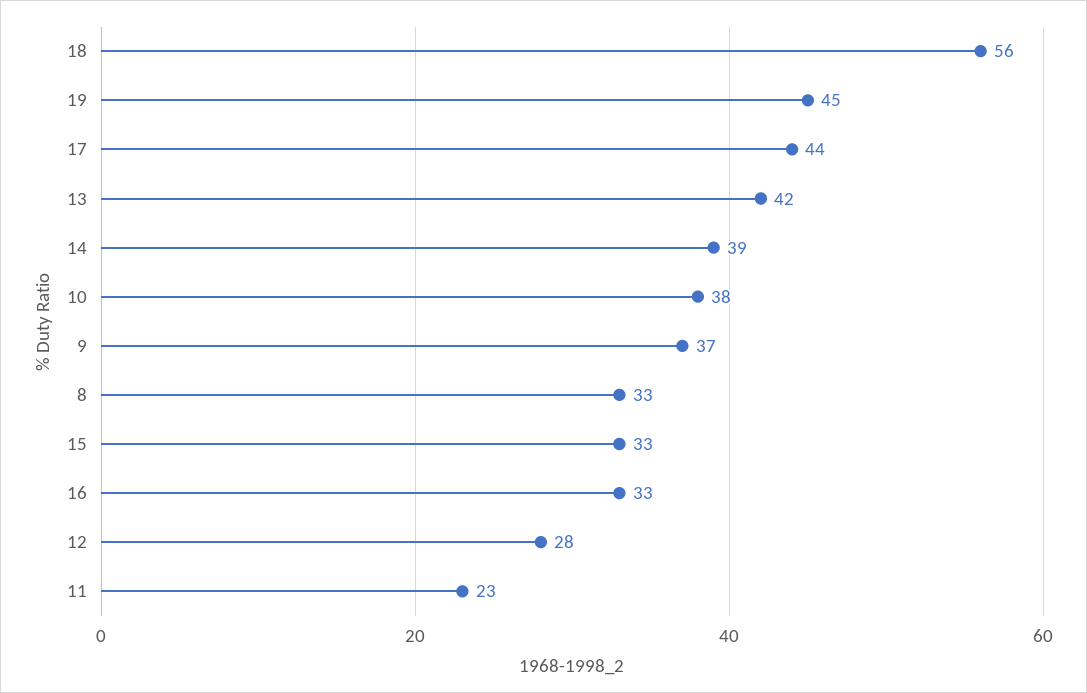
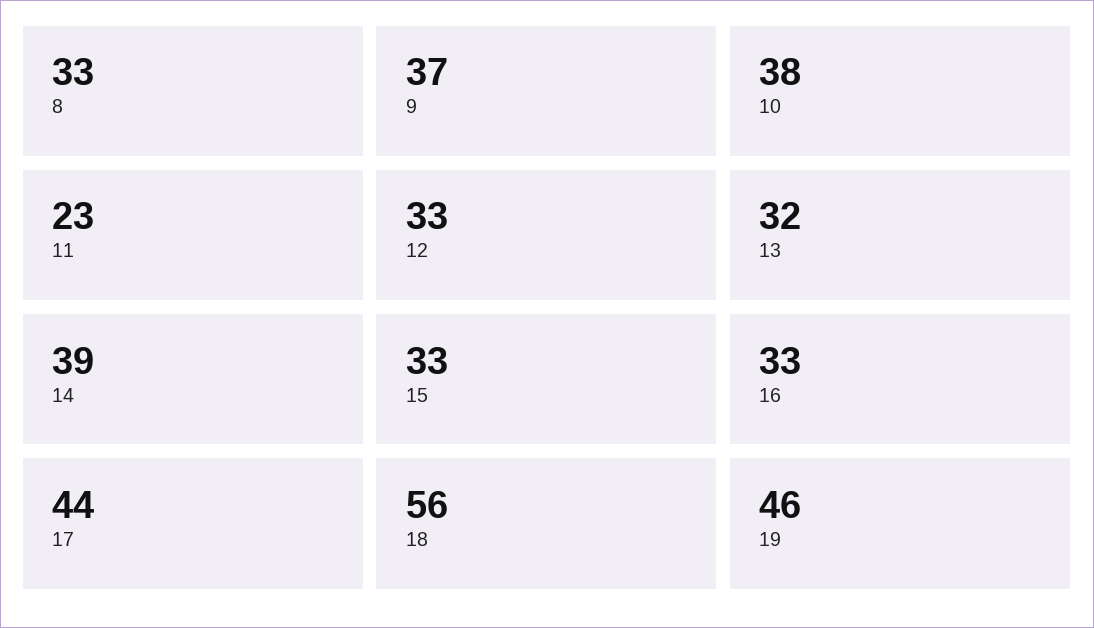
  {
    "18": 56,
-   "19": 45,
+   "19": 46,
    "17": 44,
-   "13": 42,
+   "13": 32,
    "14": 39,
    "10": 38,
    "9": 37,
    "8": 33,
    "15": 33,
    "16": 33,
-   "12": 28,
+   "12": 33,
    "11": 23
  }

